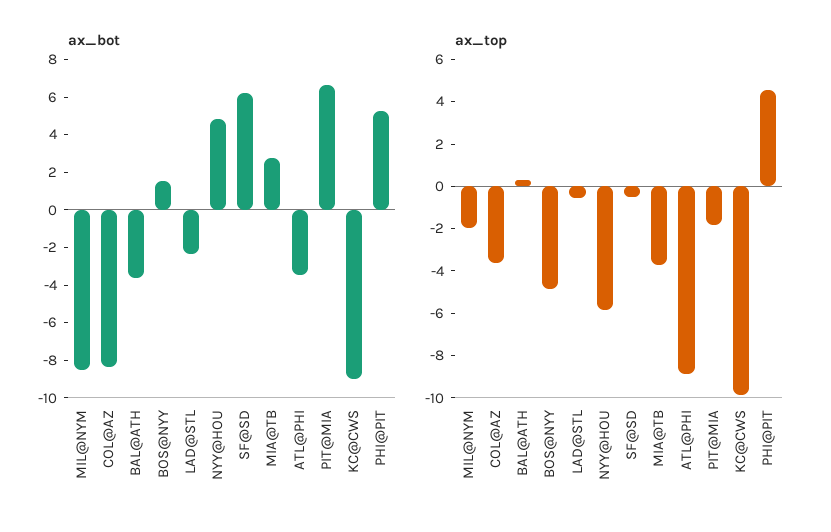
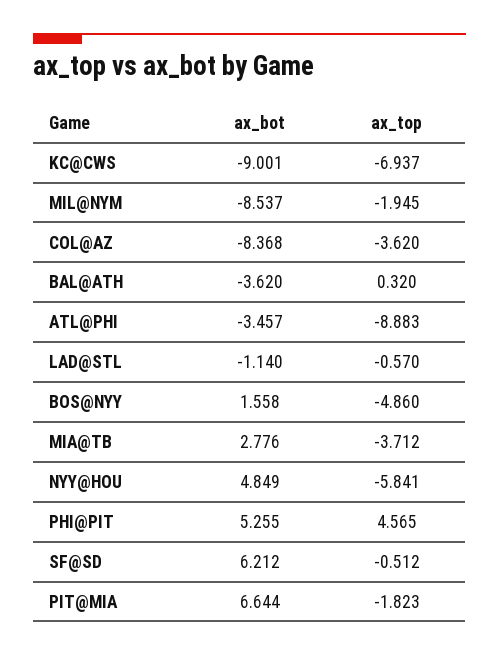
  {
    "ax_bot": {
      "MIL@NYM": -8.537,
      "COL@AZ": -8.368,
      "BAL@ATH": -3.62,
      "BOS@NYY": 1.558,
-     "LAD@STL": -2.5,
+     "LAD@STL": -1.14,
      "NYY@HOU": 4.849,
      "SF@SD": 6.212,
      "MIA@TB": 2.776,
      "ATL@PHI": -3.457,
      "PIT@MIA": 6.644,
      "KC@CWS": -9.001,
      "PHI@PIT": 5.255
    },
    "ax_top": {
      "MIL@NYM": -1.945,
      "COL@AZ": -3.62,
      "BAL@ATH": 0.32,
      "BOS@NYY": -4.86,
      "LAD@STL": -0.57,
      "NYY@HOU": -5.841,
      "SF@SD": -0.512,
      "MIA@TB": -3.712,
      "ATL@PHI": -8.883,
      "PIT@MIA": -1.823,
-     "KC@CWS": -10,
+     "KC@CWS": -6.937,
      "PHI@PIT": 4.565
    }
  }

